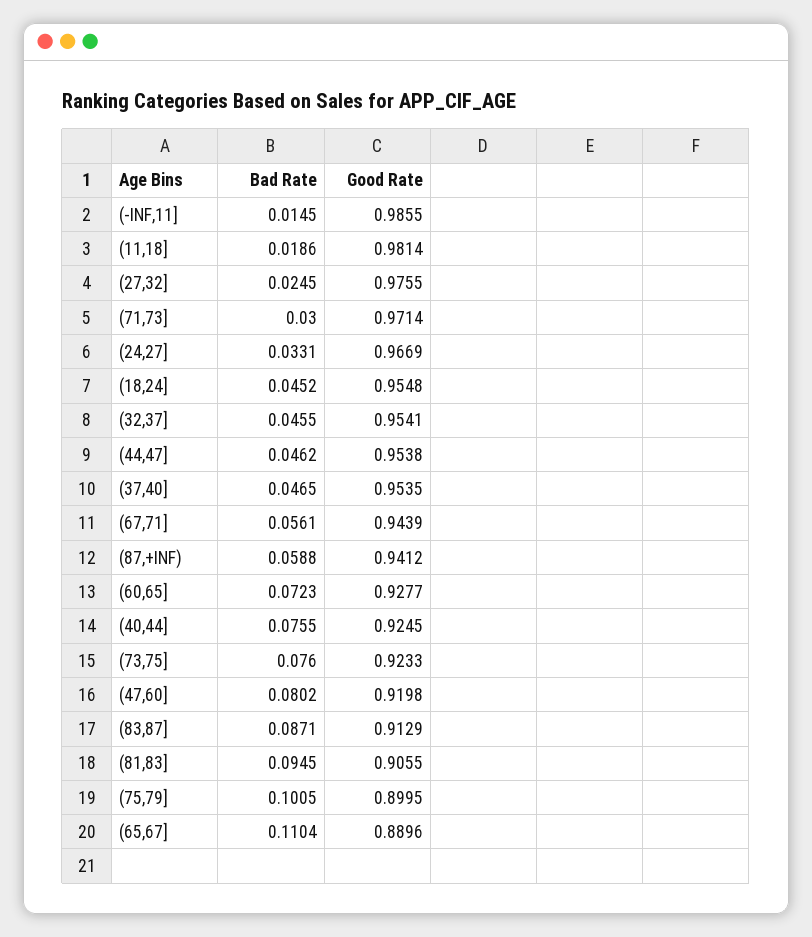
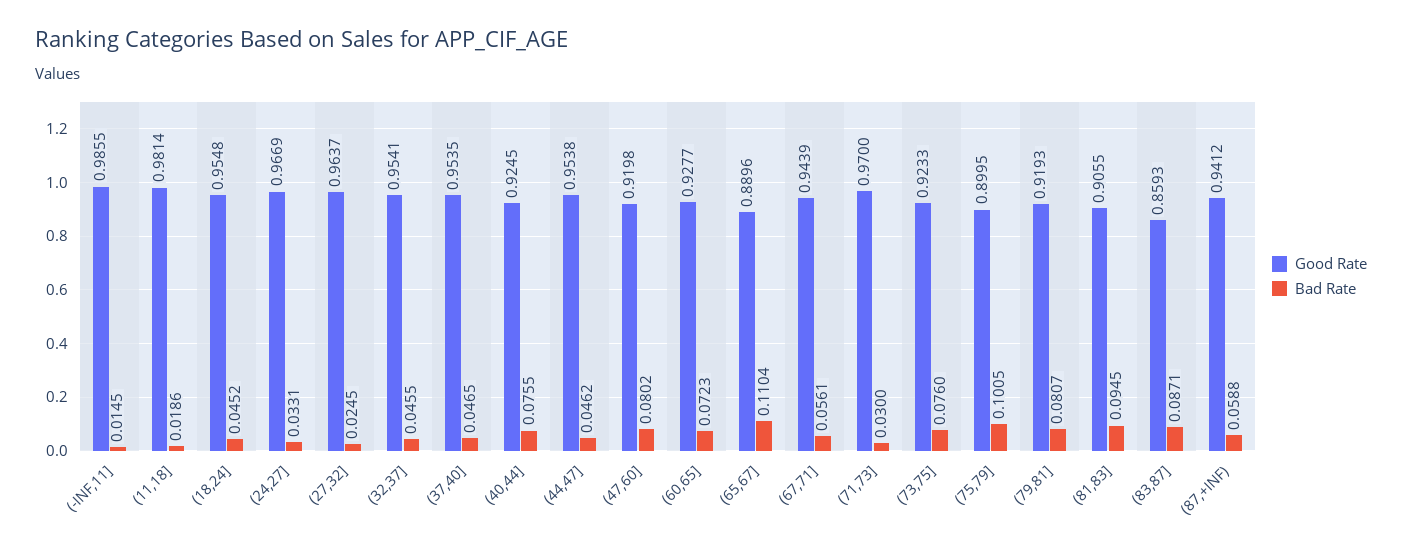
  {
    "Bad Rate": {
      "(-INF,11]": 0.0145,
      "(11,18]": 0.0186,
      "(27,32]": 0.0245,
      "(71,73]": 0.03,
      "(24,27]": 0.0331,
      "(18,24]": 0.0452,
      "(32,37]": 0.0455,
      "(44,47]": 0.0462,
      "(37,40]": 0.0465,
      "(67,71]": 0.0561,
      "(87,+INF)": 0.0588,
      "(60,65]": 0.0723,
      "(40,44]": 0.0755,
      "(73,75]": 0.076,
      "(47,60]": 0.0802,
      "(83,87]": 0.0871,
      "(81,83]": 0.0945,
      "(75,79]": 0.1005,
-     "(65,67]": 0.1104
+     "(65,67]": 0.1104,
+     "(79,81]": 0.0807
    },
    "Good Rate": {
      "(-INF,11]": 0.9855,
      "(11,18]": 0.9814,
-     "(27,32]": 0.9755,
+     "(27,32]": 0.9637,
-     "(71,73]": 0.9714,
+     "(71,73]": 0.97,
      "(24,27]": 0.9669,
      "(18,24]": 0.9548,
      "(32,37]": 0.9541,
      "(44,47]": 0.9538,
      "(37,40]": 0.9535,
      "(67,71]": 0.9439,
      "(87,+INF)": 0.9412,
      "(60,65]": 0.9277,
      "(40,44]": 0.9245,
      "(73,75]": 0.9233,
      "(47,60]": 0.9198,
-     "(83,87]": 0.9129,
+     "(83,87]": 0.8593,
      "(81,83]": 0.9055,
      "(75,79]": 0.8995,
-     "(65,67]": 0.8896
+     "(65,67]": 0.8896,
+     "(79,81]": 0.9193
    }
  }

